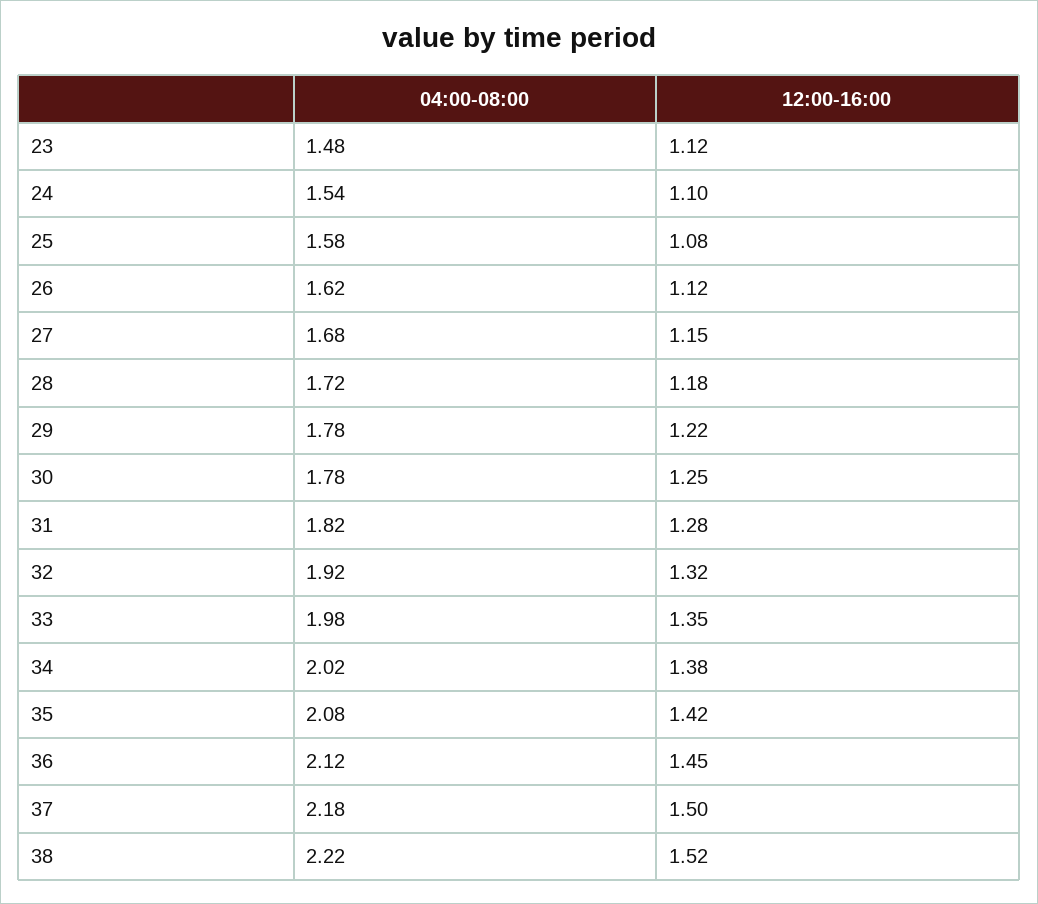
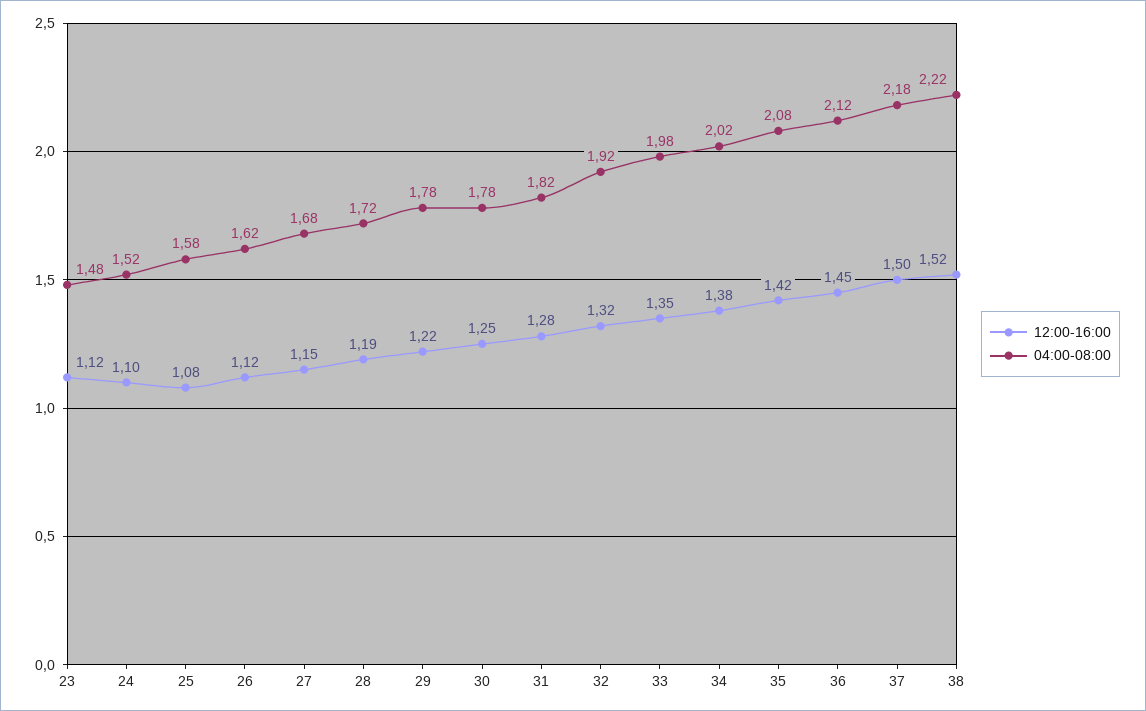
  {
    "04:00-08:00": {
      "23": 1.48,
-     "24": 1.54,
+     "24": 1.52,
      "25": 1.58,
      "26": 1.62,
      "27": 1.68,
      "28": 1.72,
      "29": 1.78,
      "30": 1.78,
      "31": 1.82,
      "32": 1.92,
      "33": 1.98,
      "34": 2.02,
      "35": 2.08,
      "36": 2.12,
      "37": 2.18,
      "38": 2.22
    },
    "12:00-16:00": {
      "23": 1.12,
      "24": 1.1,
      "25": 1.08,
      "26": 1.12,
      "27": 1.15,
-     "28": 1.18,
+     "28": 1.19,
      "29": 1.22,
      "30": 1.25,
      "31": 1.28,
      "32": 1.32,
      "33": 1.35,
      "34": 1.38,
      "35": 1.42,
      "36": 1.45,
      "37": 1.5,
      "38": 1.52
    }
  }

